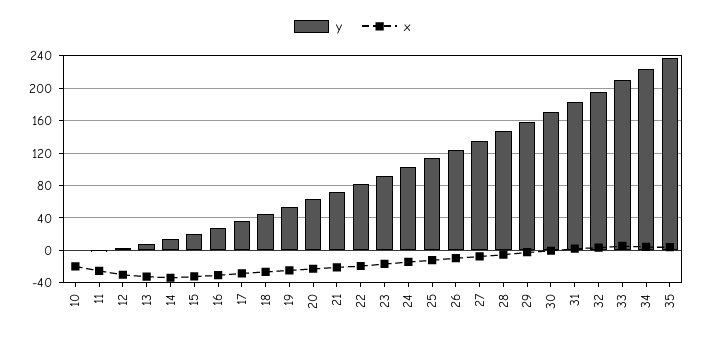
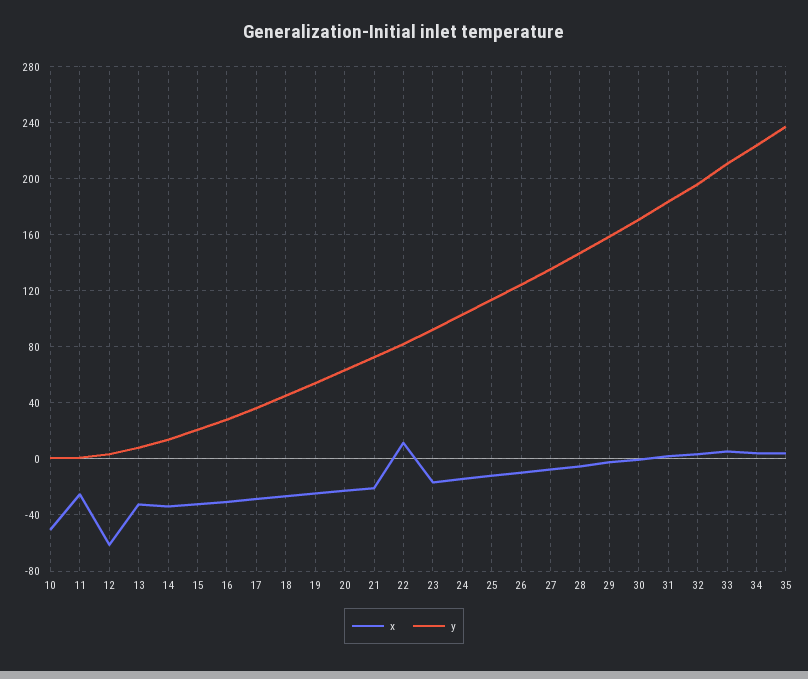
  {
    "y": {
      "10": 0,
      "11": 0,
      "12": 5,
      "13": 10,
      "14": 15,
      "15": 20,
      "16": 30,
      "17": 35,
      "18": 45,
      "19": 55,
      "20": 65,
      "21": 70,
      "22": 80,
      "23": 90,
      "24": 105,
      "25": 115,
      "26": 125,
      "27": 135,
      "28": 145,
      "29": 160,
      "30": 170,
      "31": 185,
      "32": 195,
      "33": 210,
      "34": 225,
      "35": 235
    },
    "x": {
-     "10": -20,
+     "10": -50,
      "11": -25,
-     "12": -30,
+     "12": -60,
      "13": -35,
      "14": -35,
      "15": -30,
      "16": -30,
      "17": -30,
      "18": -25,
      "19": -25,
      "20": -25,
      "21": -20,
-     "22": -20,
+     "22": 10,
      "23": -15,
      "24": -15,
      "25": -10,
      "26": -10,
      "27": -10,
      "28": -5,
      "29": 0,
      "30": 0,
      "31": 0,
      "32": 5,
      "33": 5,
      "34": 5,
      "35": 5
    }
  }

